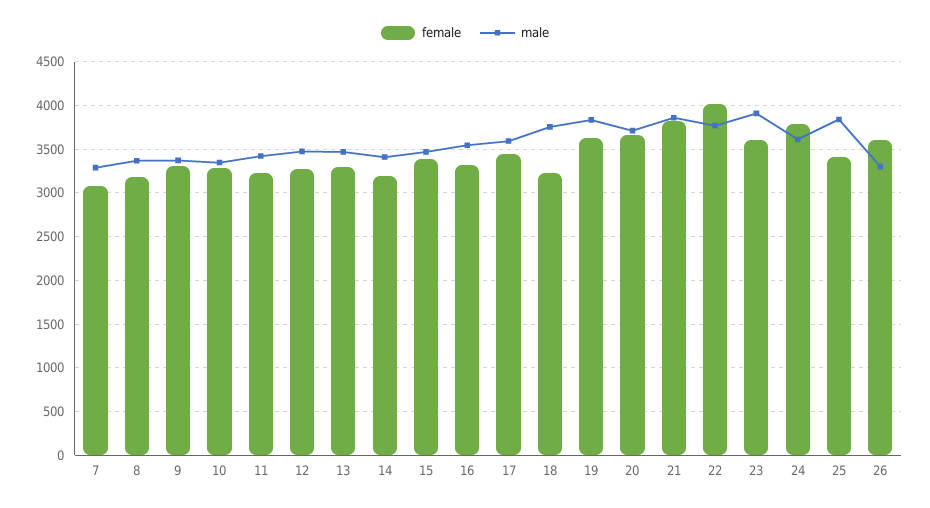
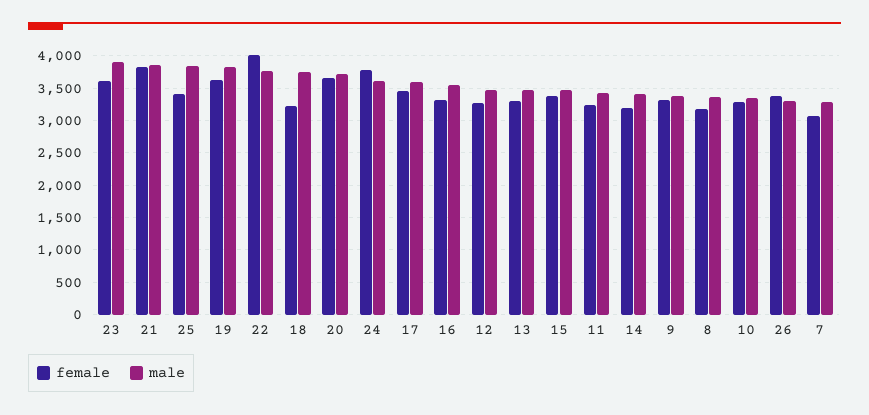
  {
    "female": {
      "7": 3100,
      "8": 3200,
      "9": 3300,
      "10": 3300,
      "11": 3200,
      "12": 3300,
      "13": 3300,
      "14": 3200,
      "15": 3400,
      "16": 3300,
      "17": 3400,
      "18": 3200,
      "19": 3600,
      "20": 3700,
      "21": 3800,
      "22": 4000,
      "23": 3600,
      "24": 3800,
      "25": 3400,
-     "26": 3600
+     "26": 3400
    },
    "male": {
      "7": 3300,
      "8": 3400,
      "9": 3400,
      "10": 3300,
      "11": 3400,
      "12": 3500,
      "13": 3500,
      "14": 3400,
      "15": 3500,
      "16": 3500,
      "17": 3600,
      "18": 3800,
      "19": 3800,
      "20": 3700,
      "21": 3900,
      "22": 3800,
      "23": 3900,
      "24": 3600,
      "25": 3800,
      "26": 3300
    }
  }

